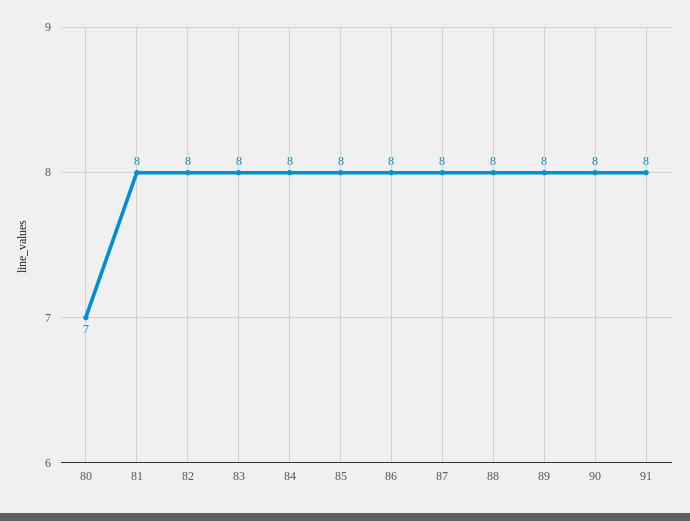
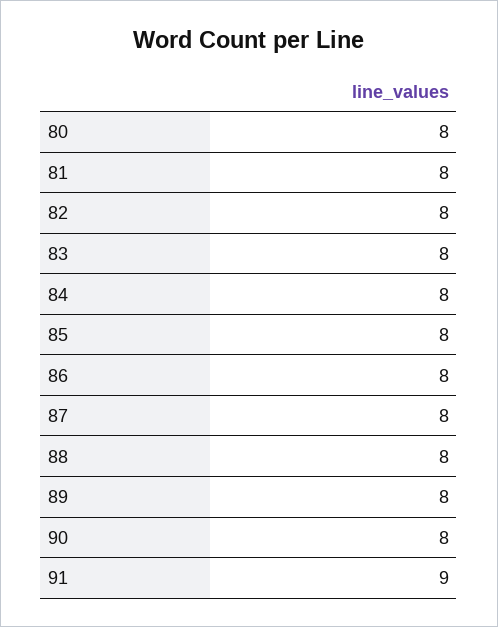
  {
-   "80": 7,
+   "80": 8,
    "81": 8,
    "82": 8,
    "83": 8,
    "84": 8,
    "85": 8,
    "86": 8,
    "87": 8,
    "88": 8,
    "89": 8,
    "90": 8,
-   "91": 8
+   "91": 9
  }

